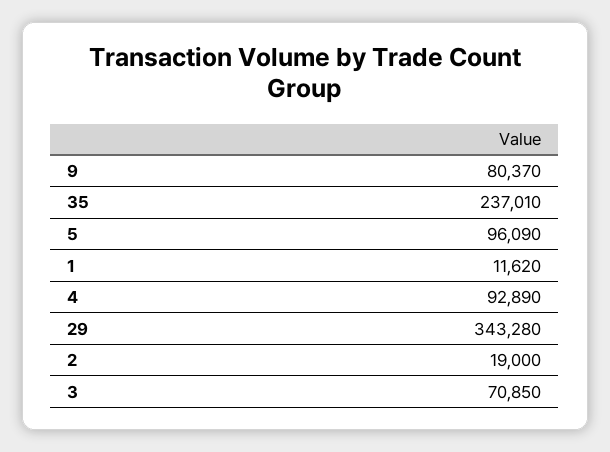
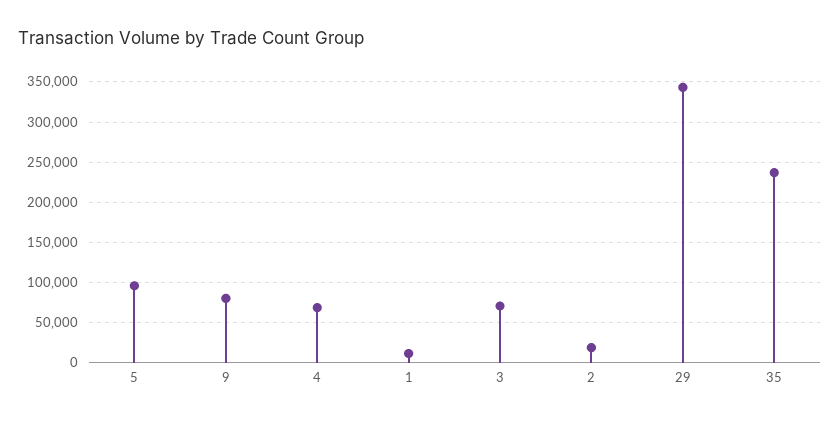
  {
    "9": 80370,
    "35": 237010,
    "5": 96090,
    "1": 11620,
-   "4": 92890,
+   "4": 70000,
    "29": 343280,
    "2": 19000,
    "3": 70850
  }

